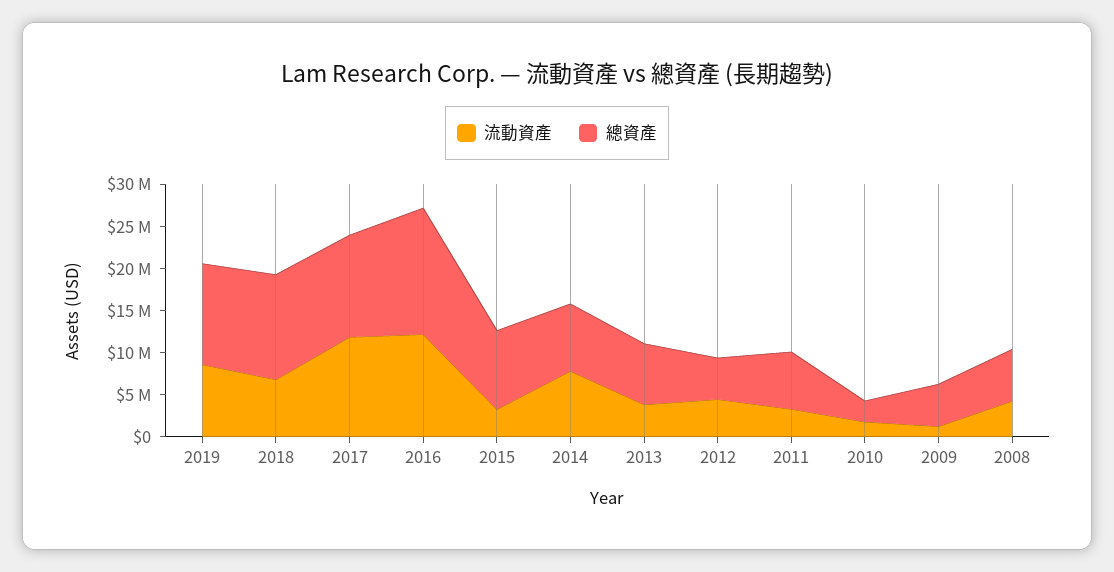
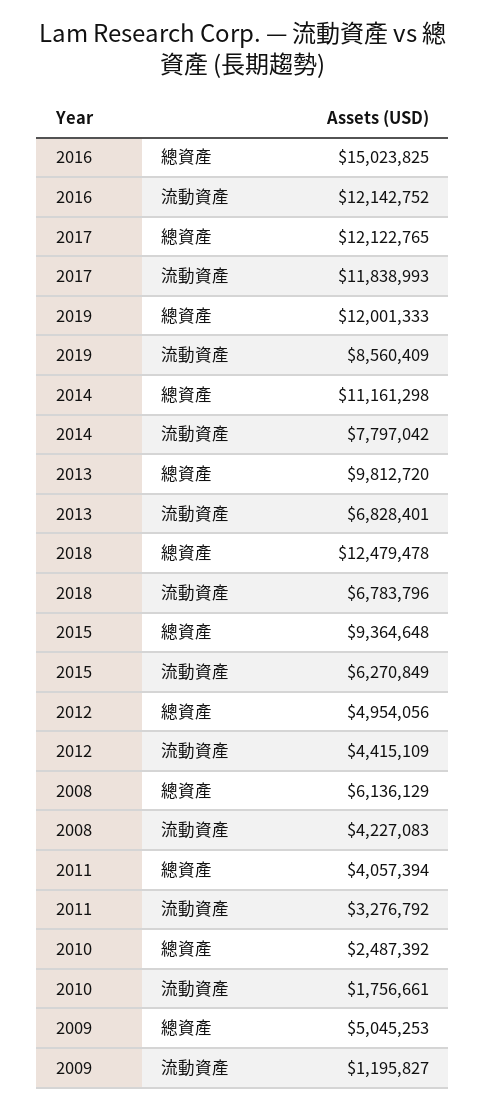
  {
    "流動資產": {
      "2019": 8560409,
      "2018": 6783796,
      "2017": 11838993,
      "2016": 12142752,
-     "2015": 3000000,
+     "2015": 6270849,
      "2014": 7797042,
-     "2013": 4000000,
+     "2013": 6828401,
      "2012": 4415109,
      "2011": 3276792,
      "2010": 1756661,
      "2009": 1195827,
      "2008": 4227083
    },
    "總資產": {
      "2019": 12001333,
      "2018": 12479478,
      "2017": 12122765,
      "2016": 15023825,
      "2015": 9364648,
-     "2014": 8000000,
+     "2014": 11161298,
-     "2013": 7000000,
+     "2013": 9812720,
      "2012": 4954056,
-     "2011": 7000000,
+     "2011": 4057394,
      "2010": 2487392,
      "2009": 5045253,
      "2008": 6136129
    }
  }

